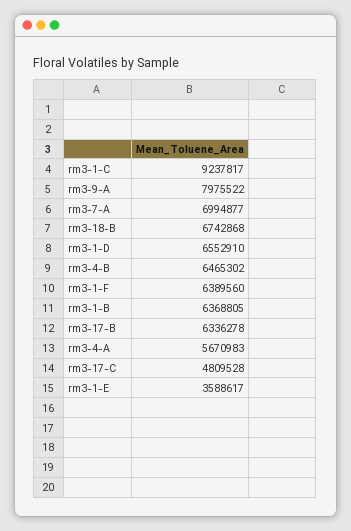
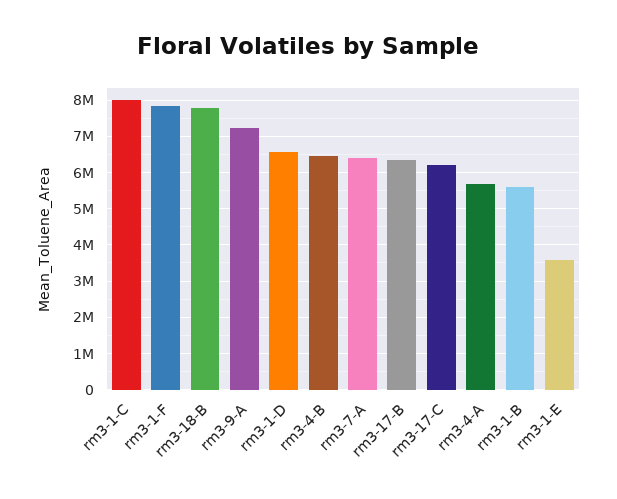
  {
-   "rm3-1-C": 9237817,
+   "rm3-1-C": 8000000,
-   "rm3-9-A": 7975522,
+   "rm3-9-A": 7200000,
-   "rm3-7-A": 6994877,
+   "rm3-7-A": 6400000,
-   "rm3-18-B": 6742868,
+   "rm3-18-B": 7800000,
    "rm3-1-D": 6552910,
    "rm3-4-B": 6465302,
-   "rm3-1-F": 6389560,
+   "rm3-1-F": 7800000,
-   "rm3-1-B": 6368805,
+   "rm3-1-B": 5600000,
    "rm3-17-B": 6336278,
    "rm3-4-A": 5670983,
-   "rm3-17-C": 4809528,
+   "rm3-17-C": 6200000,
    "rm3-1-E": 3588617
  }

